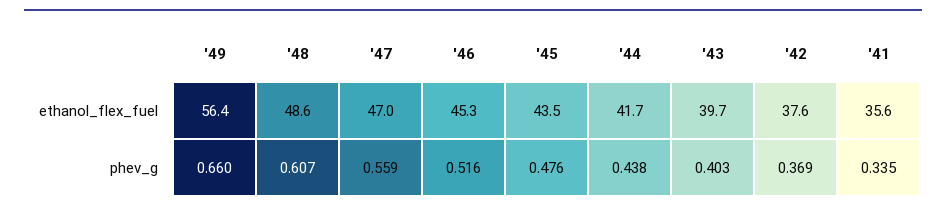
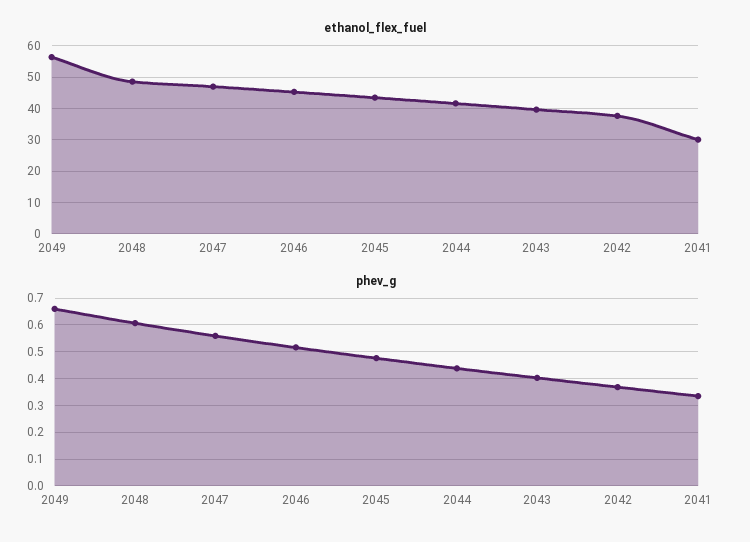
  {
    "ethanol_flex_fuel": {
      "'49": 56.4,
      "'48": 48.6,
      "'47": 47,
      "'46": 45.3,
      "'45": 43.5,
      "'44": 41.7,
      "'43": 39.7,
      "'42": 37.6,
-     "'41": 35.6
+     "'41": 30
    },
    "phev_g": {
      "'49": 0.66,
      "'48": 0.607,
      "'47": 0.559,
      "'46": 0.516,
      "'45": 0.476,
      "'44": 0.438,
      "'43": 0.403,
      "'42": 0.369,
      "'41": 0.335
    }
  }

